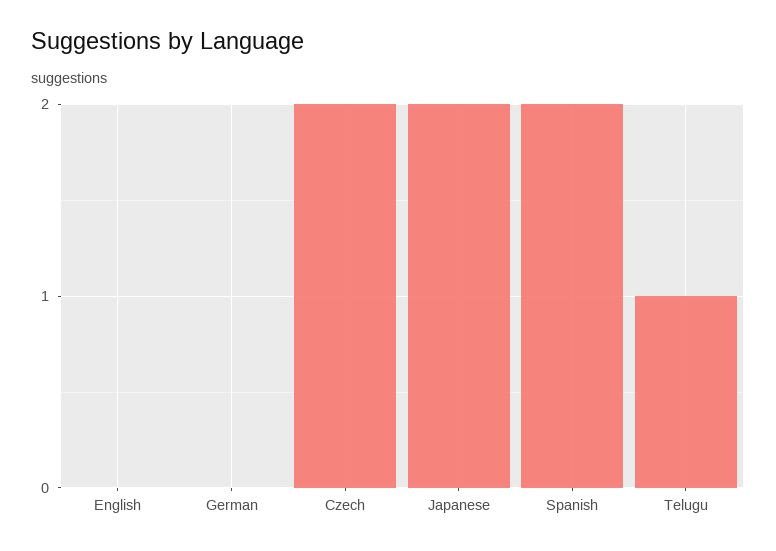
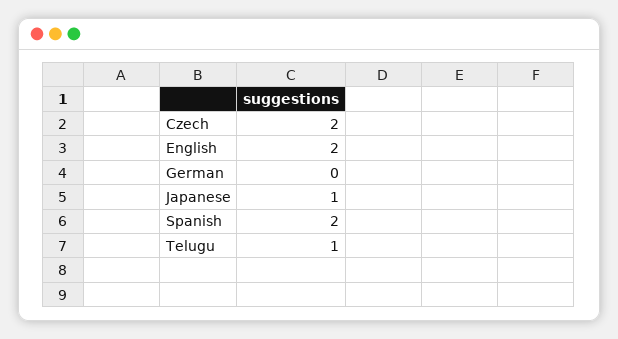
  {
-   "English": 0,
+   "English": 2,
    "German": 0,
    "Czech": 2,
-   "Japanese": 2,
+   "Japanese": 1,
    "Spanish": 2,
    "Telugu": 1
  }

